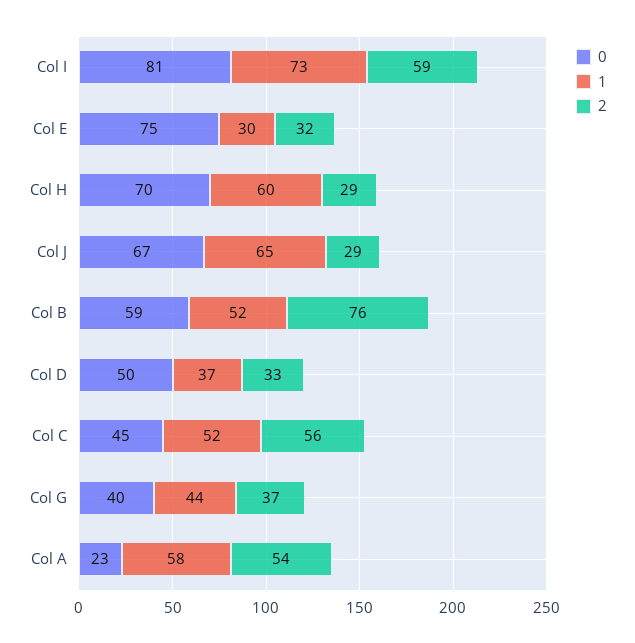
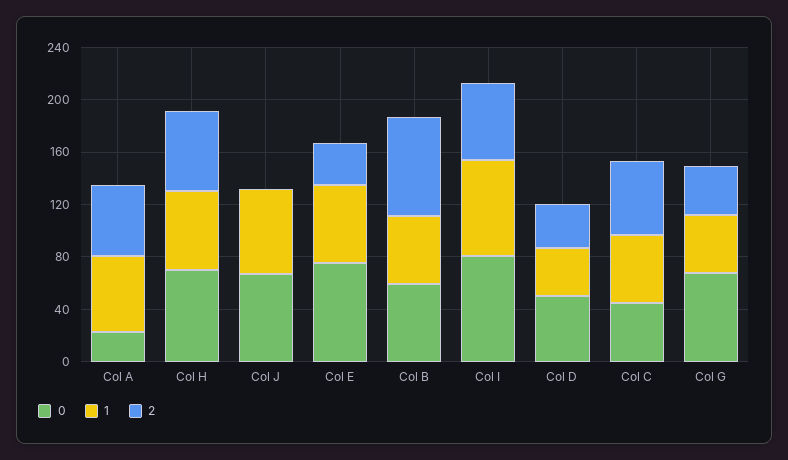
  {
    "0": {
      "Col I": 81,
      "Col E": 75,
      "Col H": 70,
      "Col J": 67,
      "Col B": 59,
      "Col D": 50,
      "Col C": 45,
-     "Col G": 40,
+     "Col G": 70,
      "Col A": 23
    },
    "1": {
      "Col I": 73,
-     "Col E": 30,
+     "Col E": 60,
      "Col H": 60,
      "Col J": 65,
      "Col B": 52,
      "Col D": 37,
      "Col C": 52,
      "Col G": 44,
      "Col A": 58
    },
    "2": {
      "Col I": 59,
      "Col E": 32,
-     "Col H": 29,
+     "Col H": 60,
-     "Col J": 29,
+     "Col J": 0,
      "Col B": 76,
      "Col D": 33,
      "Col C": 56,
      "Col G": 37,
      "Col A": 54
    }
  }

